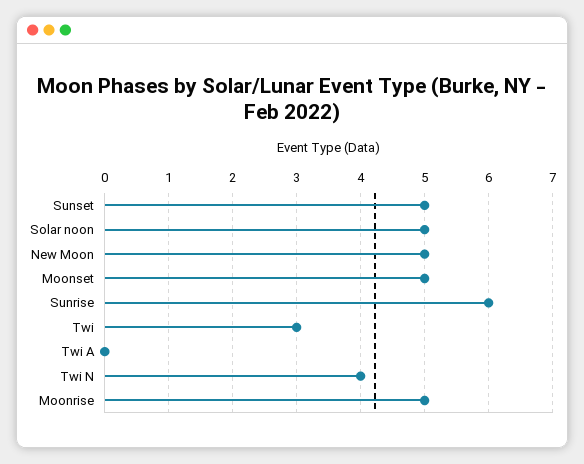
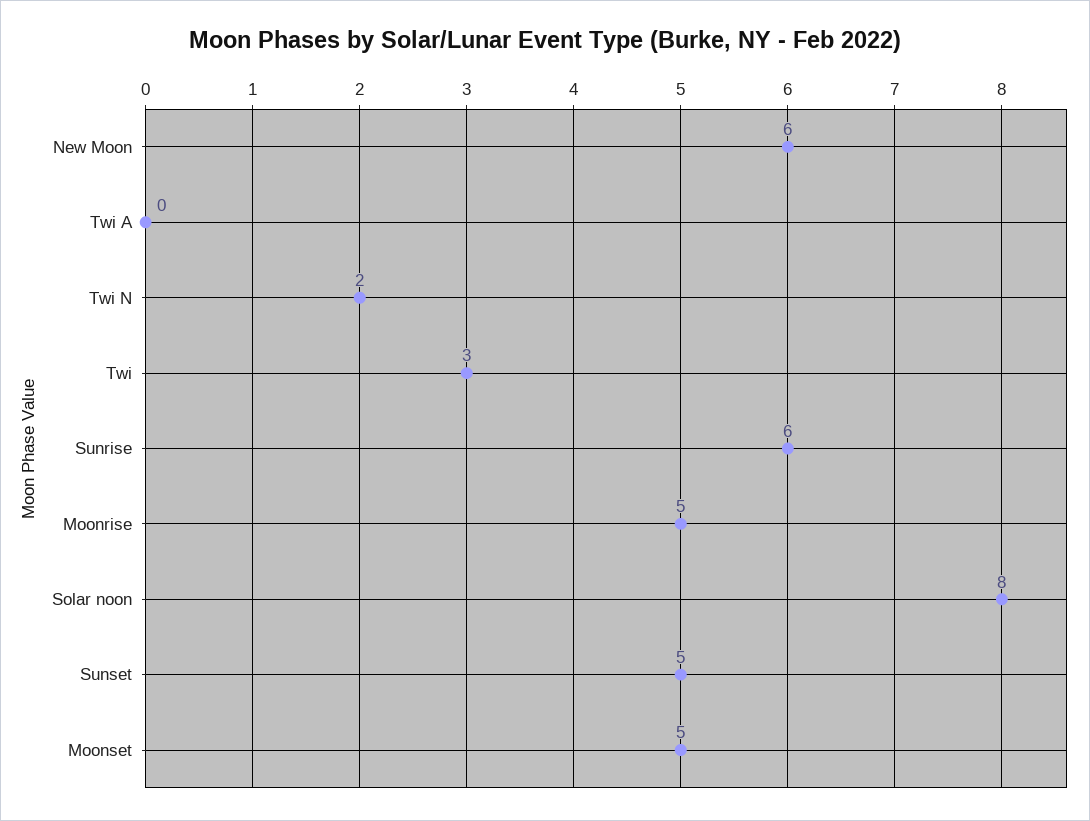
  {
    "Sunset": 5,
-   "Solar noon": 5,
+   "Solar noon": 8,
-   "New Moon": 5,
+   "New Moon": 6,
    "Moonset": 5,
    "Sunrise": 6,
    "Twi": 3,
    "Twi A": 0,
-   "Twi N": 4,
+   "Twi N": 2,
    "Moonrise": 5
  }

